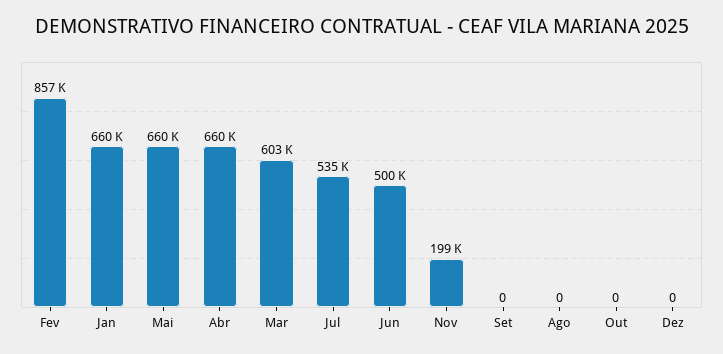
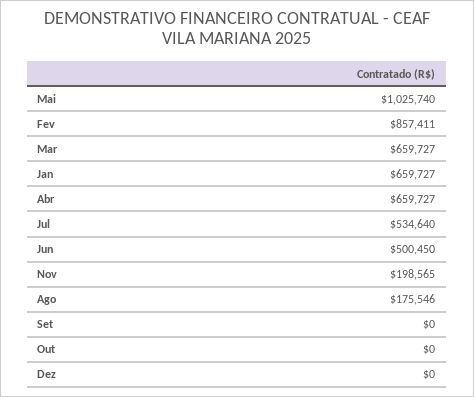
  {
    "Fev": 857411,
    "Jan": 659727,
-   "Mai": 660000,
+   "Mai": 1025740,
    "Abr": 659727,
-   "Mar": 603000,
+   "Mar": 659727,
    "Jul": 534640,
    "Jun": 500450,
    "Nov": 198565,
    "Set": 0,
-   "Ago": 0,
+   "Ago": 175546,
    "Out": 0,
    "Dez": 0
  }

